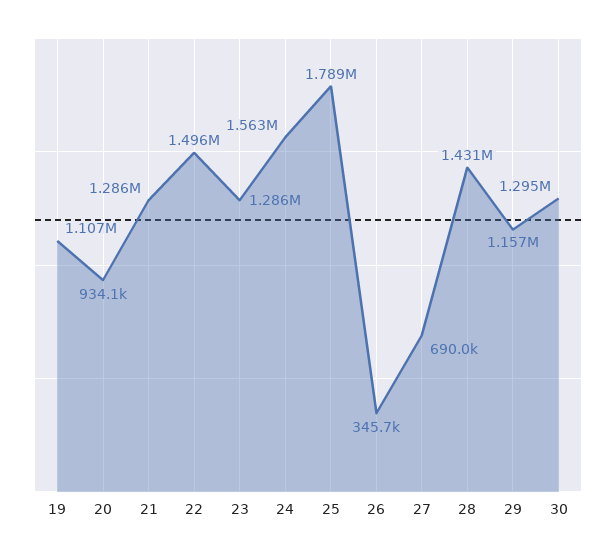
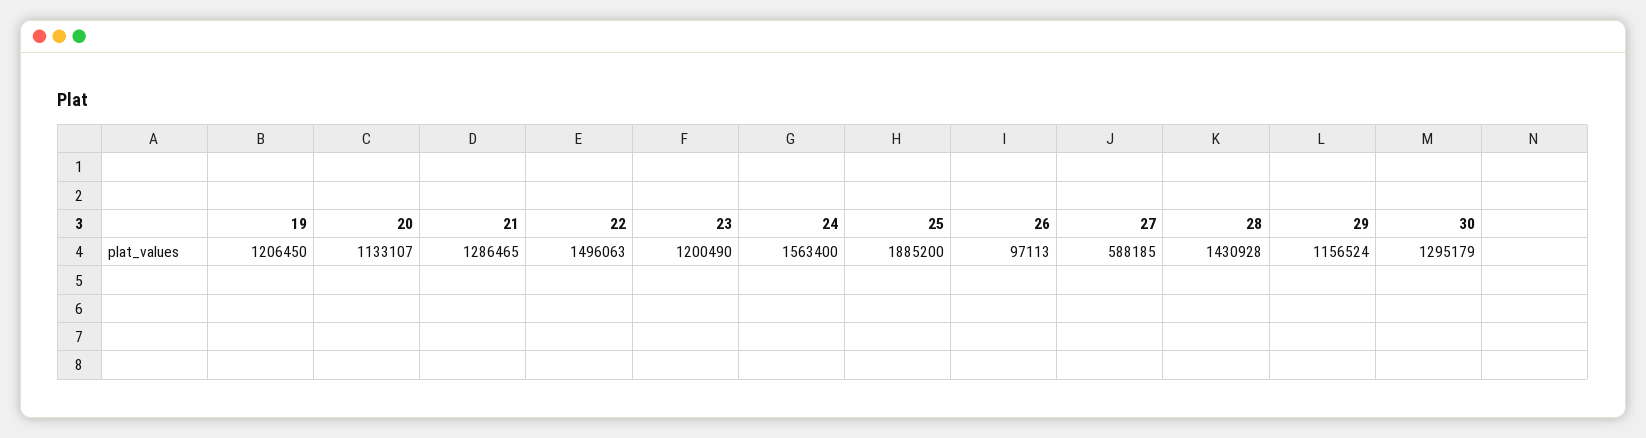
  {
-   "19": 1107000,
+   "19": 1206450,
-   "20": 934100,
+   "20": 1133107,
    "21": 1286465,
    "22": 1496063,
-   "23": 1286000,
+   "23": 1200490,
    "24": 1563400,
-   "25": 1789000,
+   "25": 1885200,
-   "26": 345700,
+   "26": 97113,
-   "27": 690000,
+   "27": 588185,
    "28": 1430928,
    "29": 1156524,
    "30": 1295179
  }

